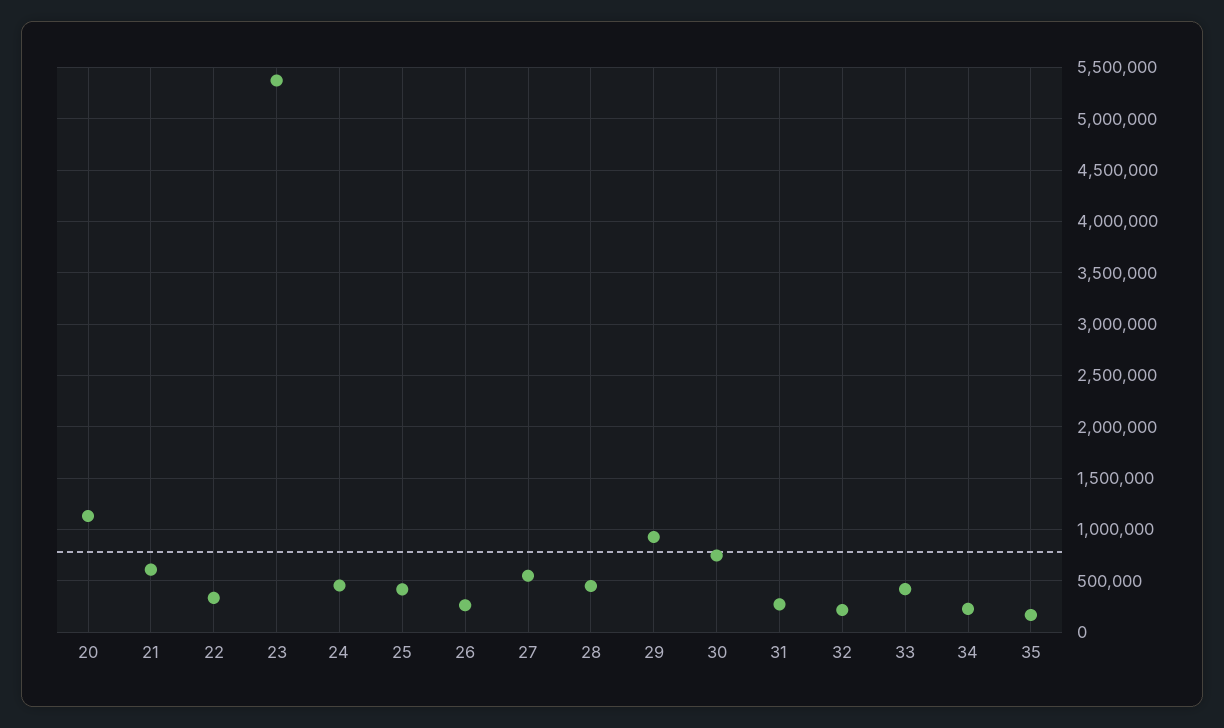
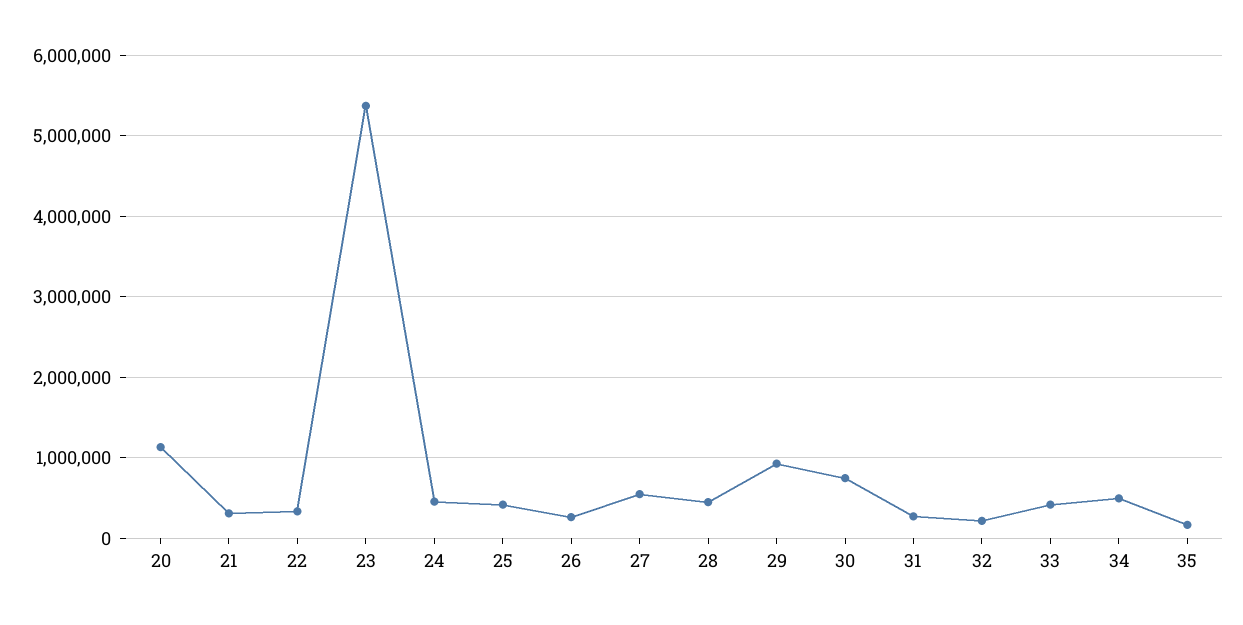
  {
    "20": 1100000,
-   "21": 600000,
+   "21": 300000,
    "22": 300000,
    "23": 5400000,
    "24": 500000,
    "25": 400000,
    "26": 300000,
    "27": 500000,
    "28": 400000,
    "29": 900000,
    "30": 700000,
    "31": 300000,
    "32": 200000,
    "33": 400000,
-   "34": 200000,
+   "34": 500000,
    "35": 200000
  }

